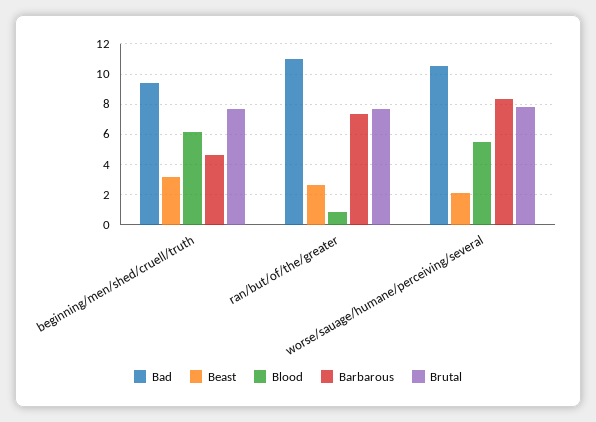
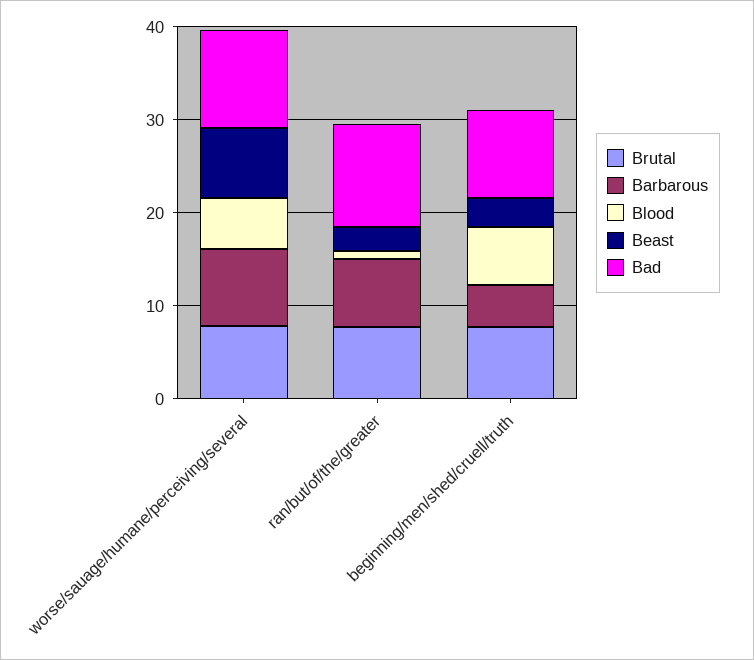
  {
    "Bad": {
      "beginning/men/shed/cruell/truth": 9.5,
      "ran/but/of/the/greater": 11,
      "worse/sauage/humane/perceiving/several": 10.5
    },
    "Beast": {
      "beginning/men/shed/cruell/truth": 3,
      "ran/but/of/the/greater": 2.5,
-     "worse/sauage/humane/perceiving/several": 2
+     "worse/sauage/humane/perceiving/several": 8
    },
    "Blood": {
      "beginning/men/shed/cruell/truth": 6,
      "ran/but/of/the/greater": 1,
      "worse/sauage/humane/perceiving/several": 5.5
    },
    "Barbarous": {
      "beginning/men/shed/cruell/truth": 4.5,
      "ran/but/of/the/greater": 7.5,
      "worse/sauage/humane/perceiving/several": 8.5
    },
    "Brutal": {
      "beginning/men/shed/cruell/truth": 7.5,
      "ran/but/of/the/greater": 7.5,
      "worse/sauage/humane/perceiving/several": 8
    }
  }

